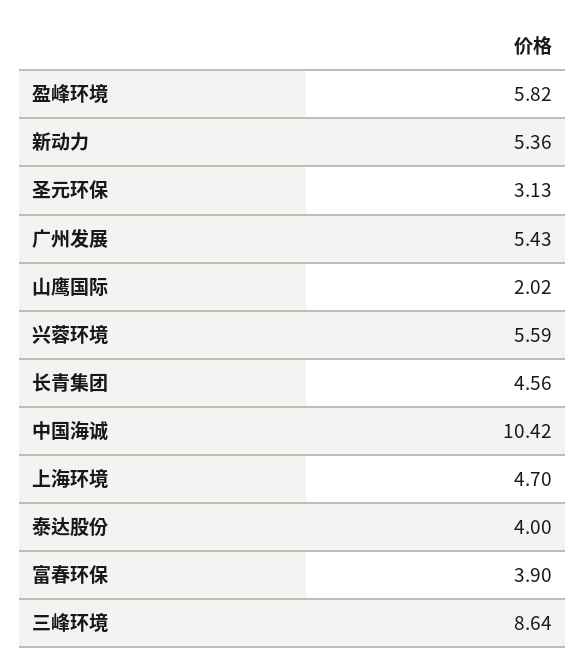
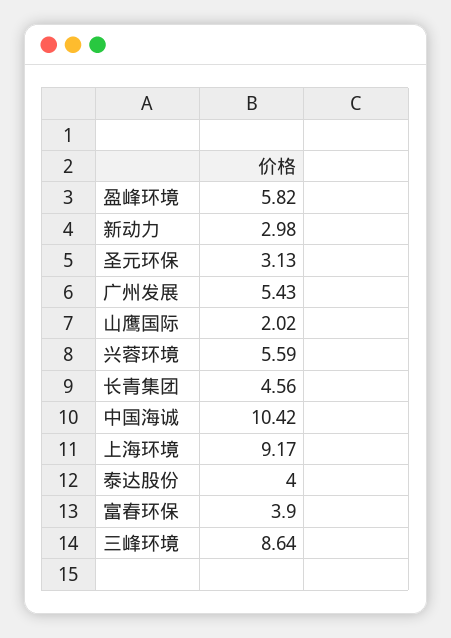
  {
    "盈峰环境": 5.82,
-   "新动力": 5.36,
+   "新动力": 2.98,
    "圣元环保": 3.13,
    "广州发展": 5.43,
    "山鹰国际": 2.02,
    "兴蓉环境": 5.59,
    "长青集团": 4.56,
    "中国海诚": 10.42,
-   "上海环境": 4.7,
+   "上海环境": 9.17,
    "泰达股份": 4,
    "富春环保": 3.9,
    "三峰环境": 8.64
  }

